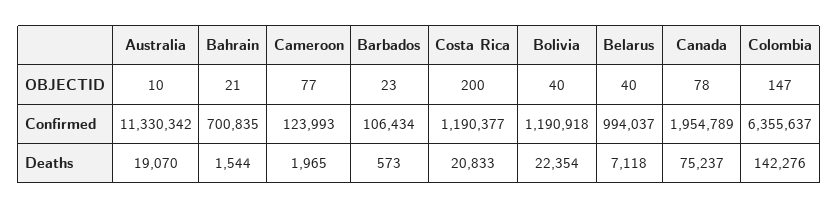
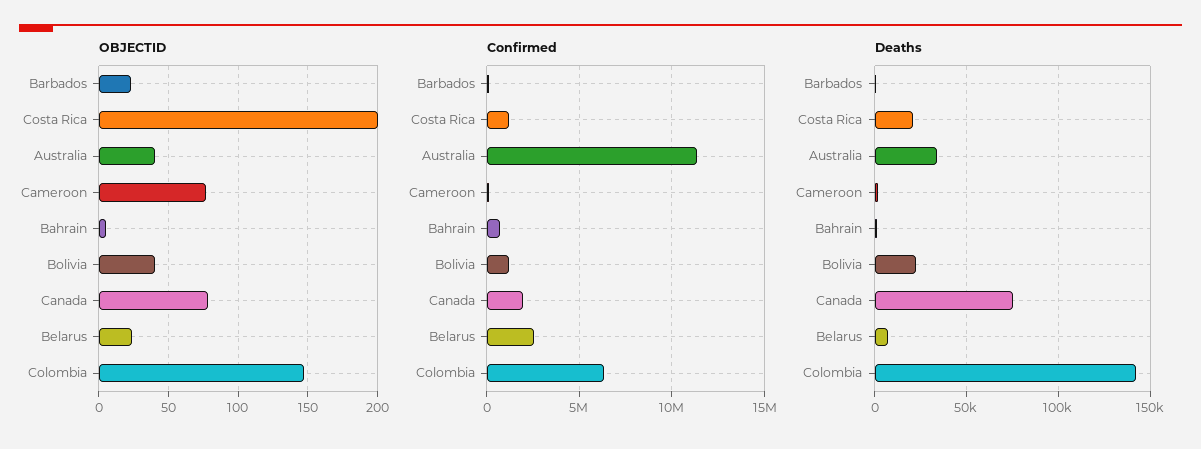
  {
    "OBJECTID": {
-     "Australia": 10,
+     "Australia": 40,
-     "Bahrain": 21,
+     "Bahrain": 5,
      "Cameroon": 77,
      "Barbados": 23,
      "Costa Rica": 200,
      "Bolivia": 40,
-     "Belarus": 40,
+     "Belarus": 25,
      "Canada": 78,
      "Colombia": 147
    },
    "Confirmed": {
      "Australia": 11330342,
      "Bahrain": 700835,
      "Cameroon": 123993,
      "Barbados": 106434,
      "Costa Rica": 1190377,
      "Bolivia": 1190918,
-     "Belarus": 994037,
+     "Belarus": 2500000,
      "Canada": 1954789,
      "Colombia": 6355637
    },
    "Deaths": {
-     "Australia": 19070,
+     "Australia": 35000,
      "Bahrain": 1544,
      "Cameroon": 1965,
      "Barbados": 573,
      "Costa Rica": 20833,
      "Bolivia": 22354,
      "Belarus": 7118,
      "Canada": 75237,
      "Colombia": 142276
    }
  }

